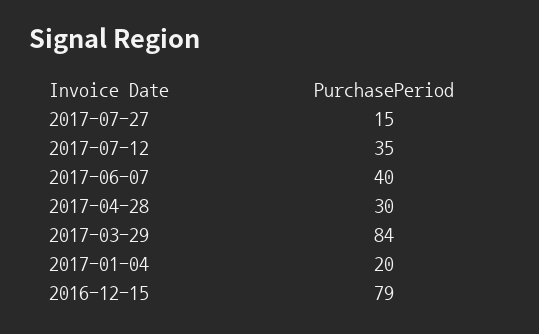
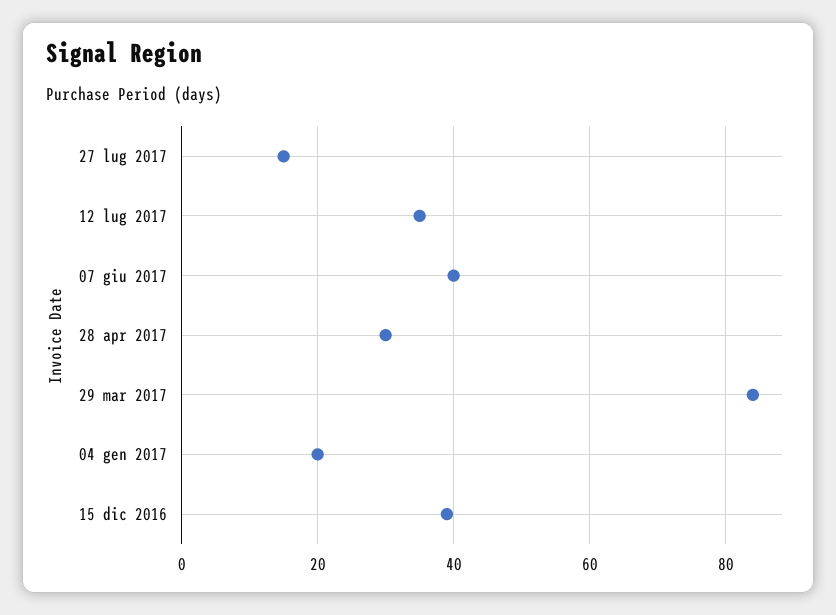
  {
    "2017-07-27": 15,
    "2017-07-12": 35,
    "2017-06-07": 40,
    "2017-04-28": 30,
    "2017-03-29": 84,
    "2017-01-04": 20,
-   "2016-12-15": 79
+   "2016-12-15": 40
  }

